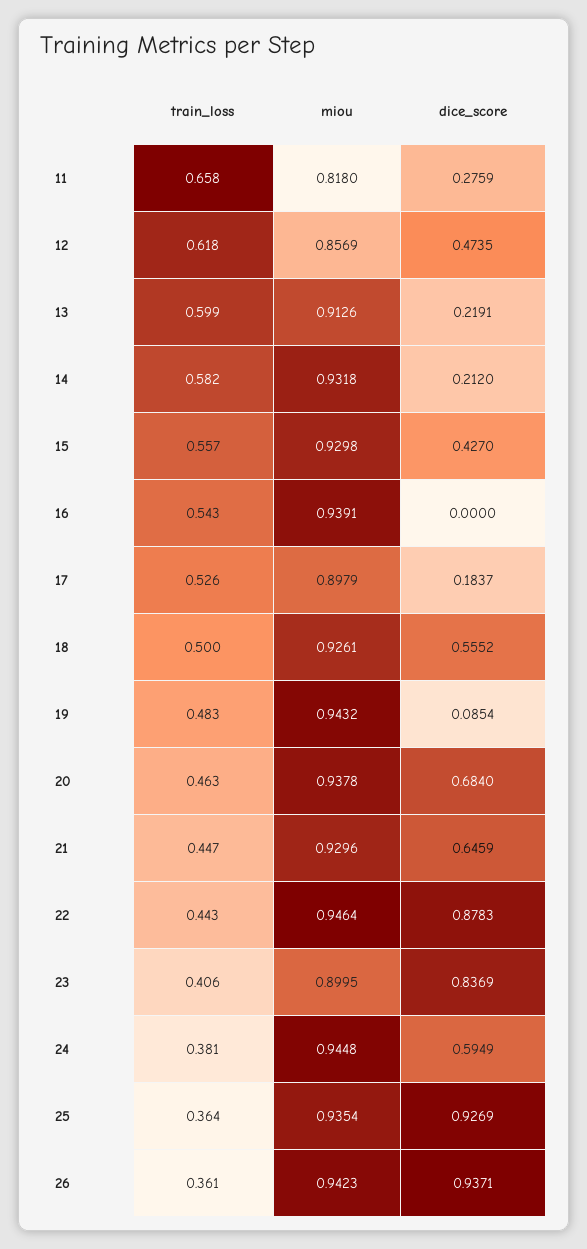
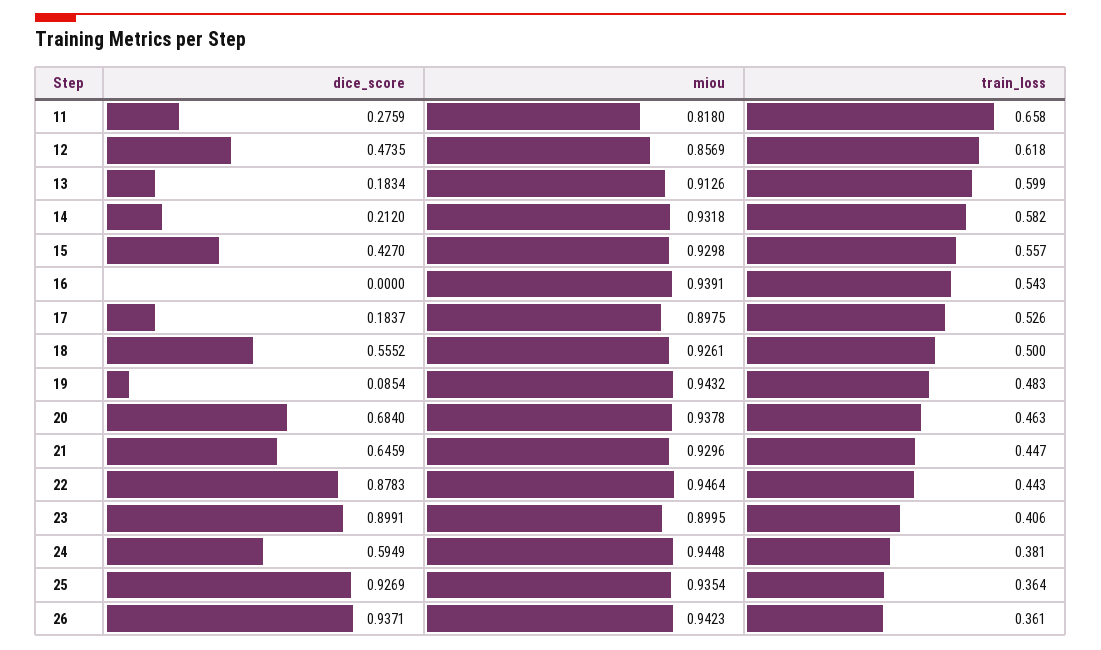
  {
    "train_loss": {
      "11": 0.658,
      "12": 0.618,
      "13": 0.599,
      "14": 0.582,
      "15": 0.557,
      "16": 0.543,
      "17": 0.526,
      "18": 0.5,
      "19": 0.483,
      "20": 0.463,
      "21": 0.447,
      "22": 0.443,
      "23": 0.406,
      "24": 0.381,
      "25": 0.364,
      "26": 0.361
    },
    "miou": {
      "11": 0.818,
      "12": 0.8569,
      "13": 0.9126,
      "14": 0.9318,
      "15": 0.9298,
      "16": 0.9391,
-     "17": 0.8979,
+     "17": 0.8975,
      "18": 0.9261,
      "19": 0.9432,
      "20": 0.9378,
      "21": 0.9296,
      "22": 0.9464,
      "23": 0.8995,
      "24": 0.9448,
      "25": 0.9354,
      "26": 0.9423
    },
    "dice_score": {
      "11": 0.2759,
      "12": 0.4735,
-     "13": 0.2191,
+     "13": 0.1834,
      "14": 0.212,
      "15": 0.427,
      "16": 0,
      "17": 0.1837,
      "18": 0.5552,
      "19": 0.0854,
      "20": 0.684,
      "21": 0.6459,
      "22": 0.8783,
-     "23": 0.8369,
+     "23": 0.8991,
      "24": 0.5949,
      "25": 0.9269,
      "26": 0.9371
    }
  }

